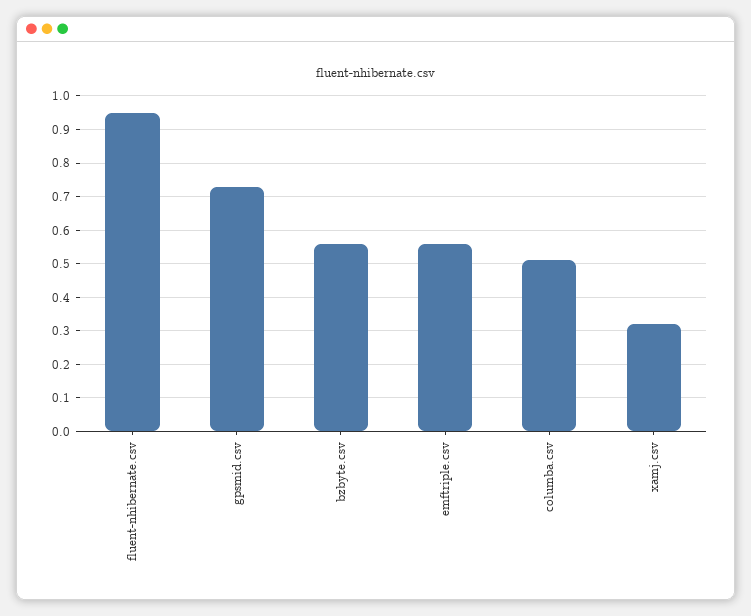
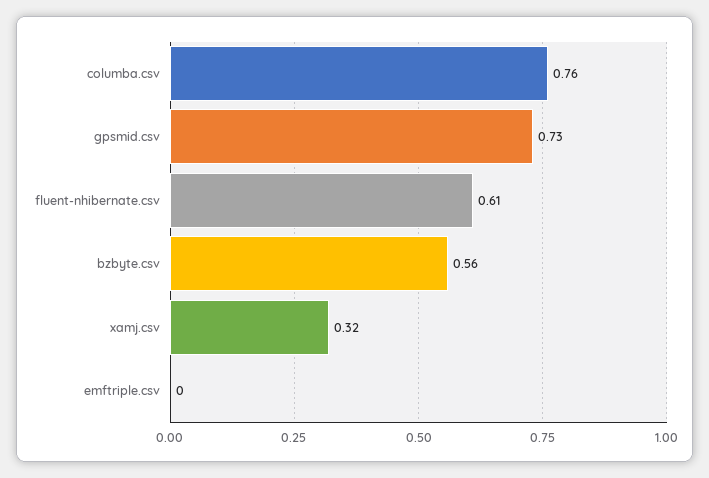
  {
-   "fluent-nhibernate.csv": 0.95,
+   "fluent-nhibernate.csv": 0.61,
    "gpsmid.csv": 0.73,
    "bzbyte.csv": 0.56,
-   "emftriple.csv": 0.55,
+   "emftriple.csv": 0,
-   "columba.csv": 0.5,
+   "columba.csv": 0.76,
    "xamj.csv": 0.32
  }

